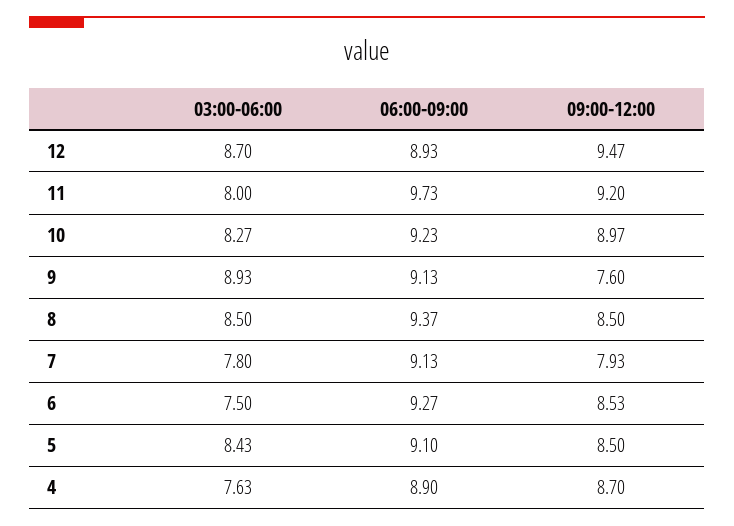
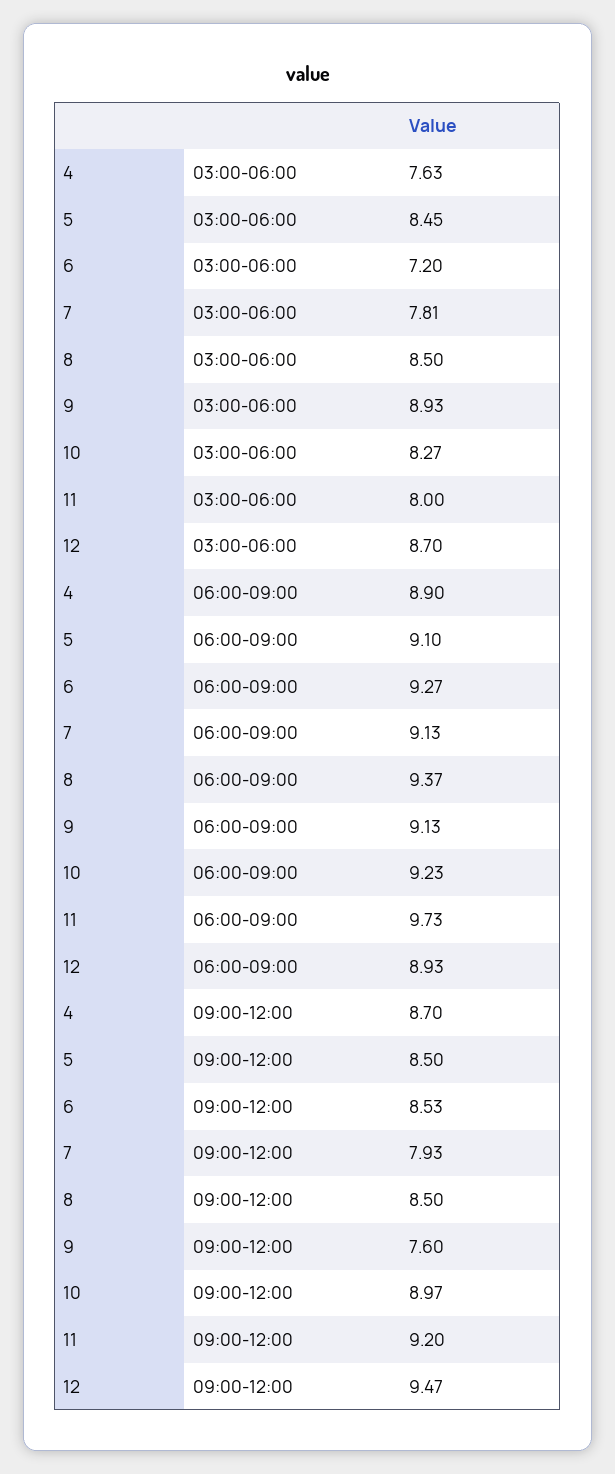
  {
    "03:00-06:00": {
      "12": 8.7,
      "11": 8,
      "10": 8.27,
      "9": 8.93,
      "8": 8.5,
-     "7": 7.8,
+     "7": 7.81,
-     "6": 7.5,
+     "6": 7.2,
-     "5": 8.43,
+     "5": 8.45,
      "4": 7.63
    },
    "06:00-09:00": {
      "12": 8.93,
      "11": 9.73,
      "10": 9.23,
      "9": 9.13,
      "8": 9.37,
      "7": 9.13,
      "6": 9.27,
      "5": 9.1,
      "4": 8.9
    },
    "09:00-12:00": {
      "12": 9.47,
      "11": 9.2,
      "10": 8.97,
      "9": 7.6,
      "8": 8.5,
      "7": 7.93,
      "6": 8.53,
      "5": 8.5,
      "4": 8.7
    }
  }

